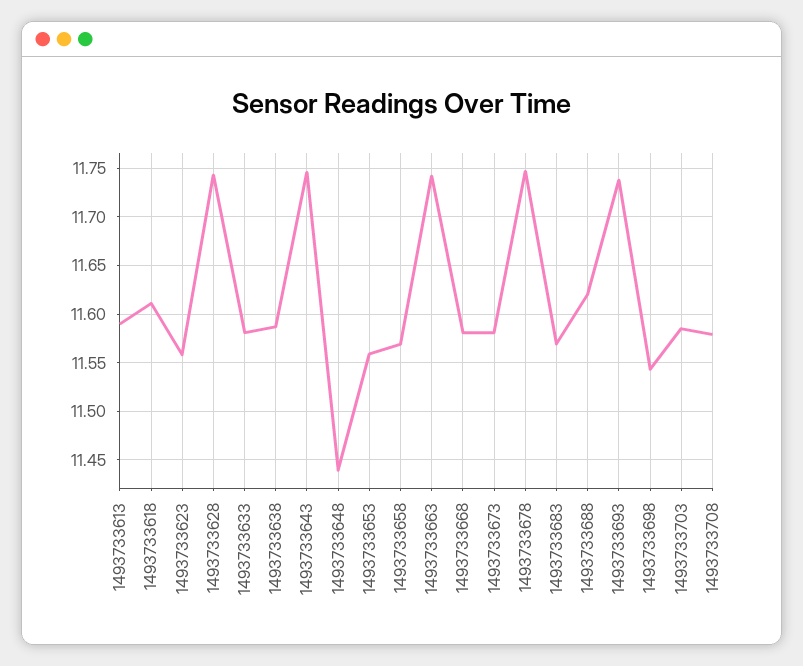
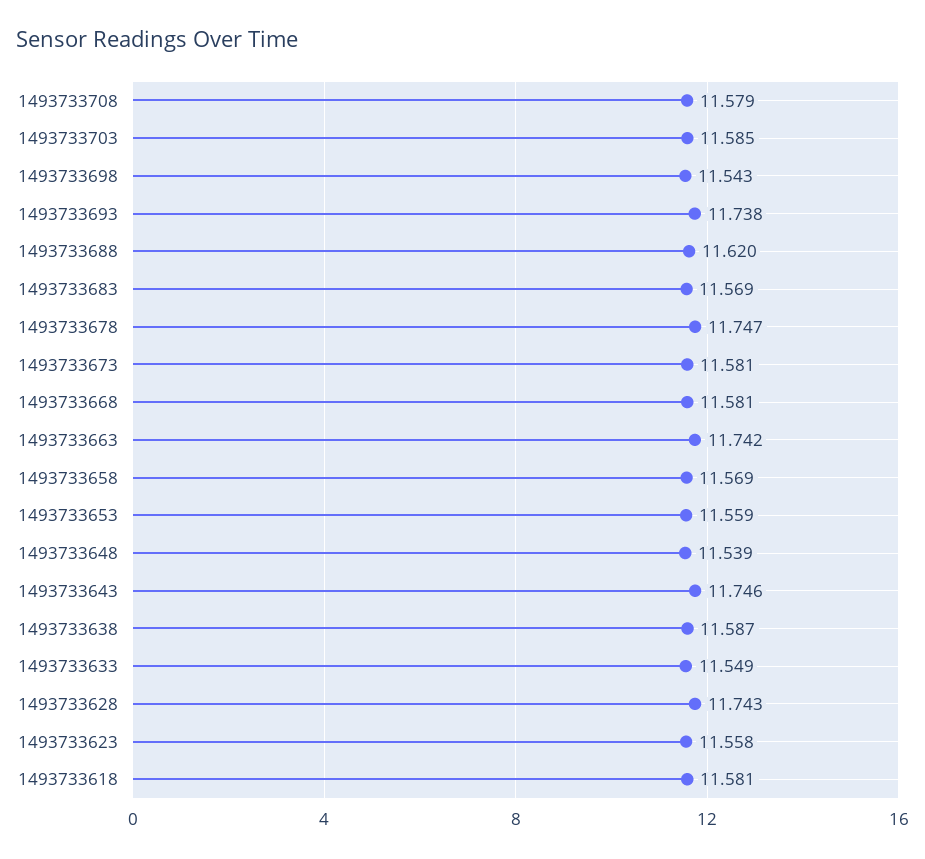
  {
-   "1493733613": 11.59,
-   "1493733618": 11.61,
+   "1493733618": 11.581,
    "1493733623": 11.558,
    "1493733628": 11.743,
-   "1493733633": 11.58,
+   "1493733633": 11.549,
    "1493733638": 11.587,
    "1493733643": 11.746,
-   "1493733648": 11.44,
+   "1493733648": 11.539,
    "1493733653": 11.559,
    "1493733658": 11.569,
    "1493733663": 11.742,
    "1493733668": 11.581,
    "1493733673": 11.581,
    "1493733678": 11.747,
    "1493733683": 11.569,
    "1493733688": 11.62,
    "1493733693": 11.738,
    "1493733698": 11.543,
    "1493733703": 11.585,
    "1493733708": 11.579
  }

